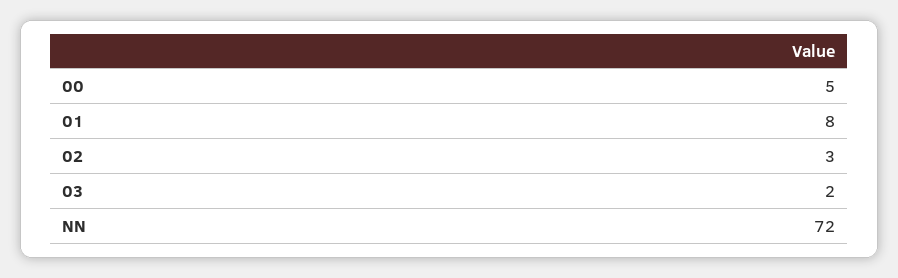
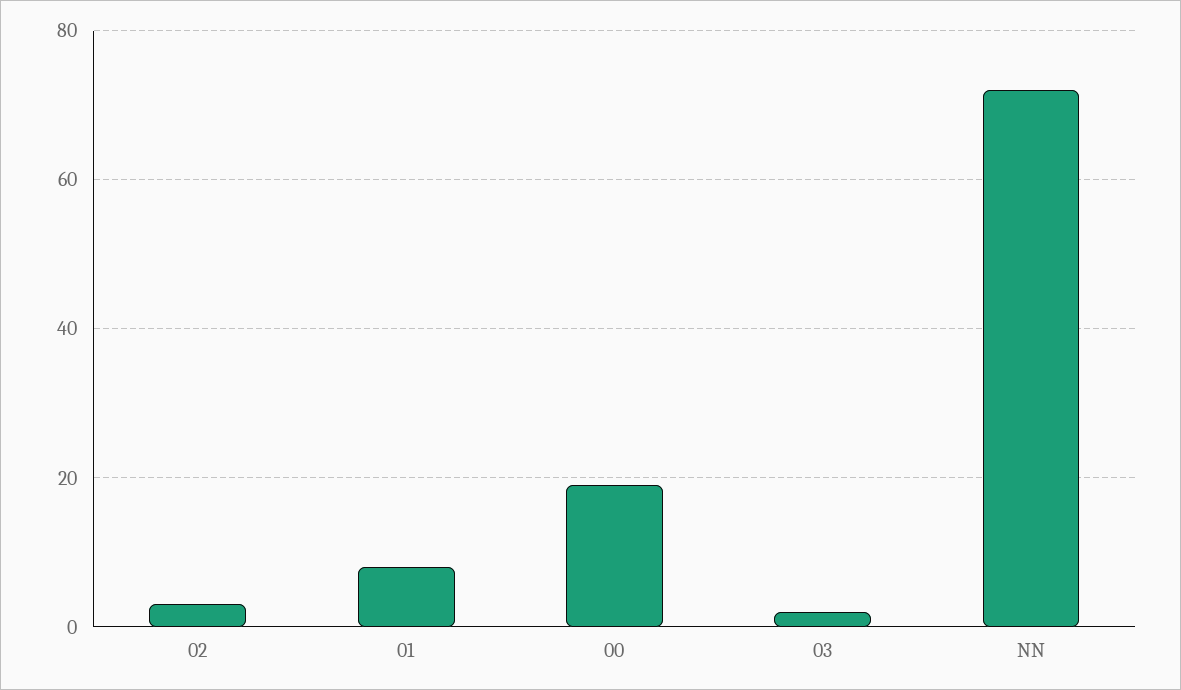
  {
-   "00": 5,
+   "00": 20,
    "01": 8,
    "02": 3,
    "03": 2,
    "NN": 72
  }

